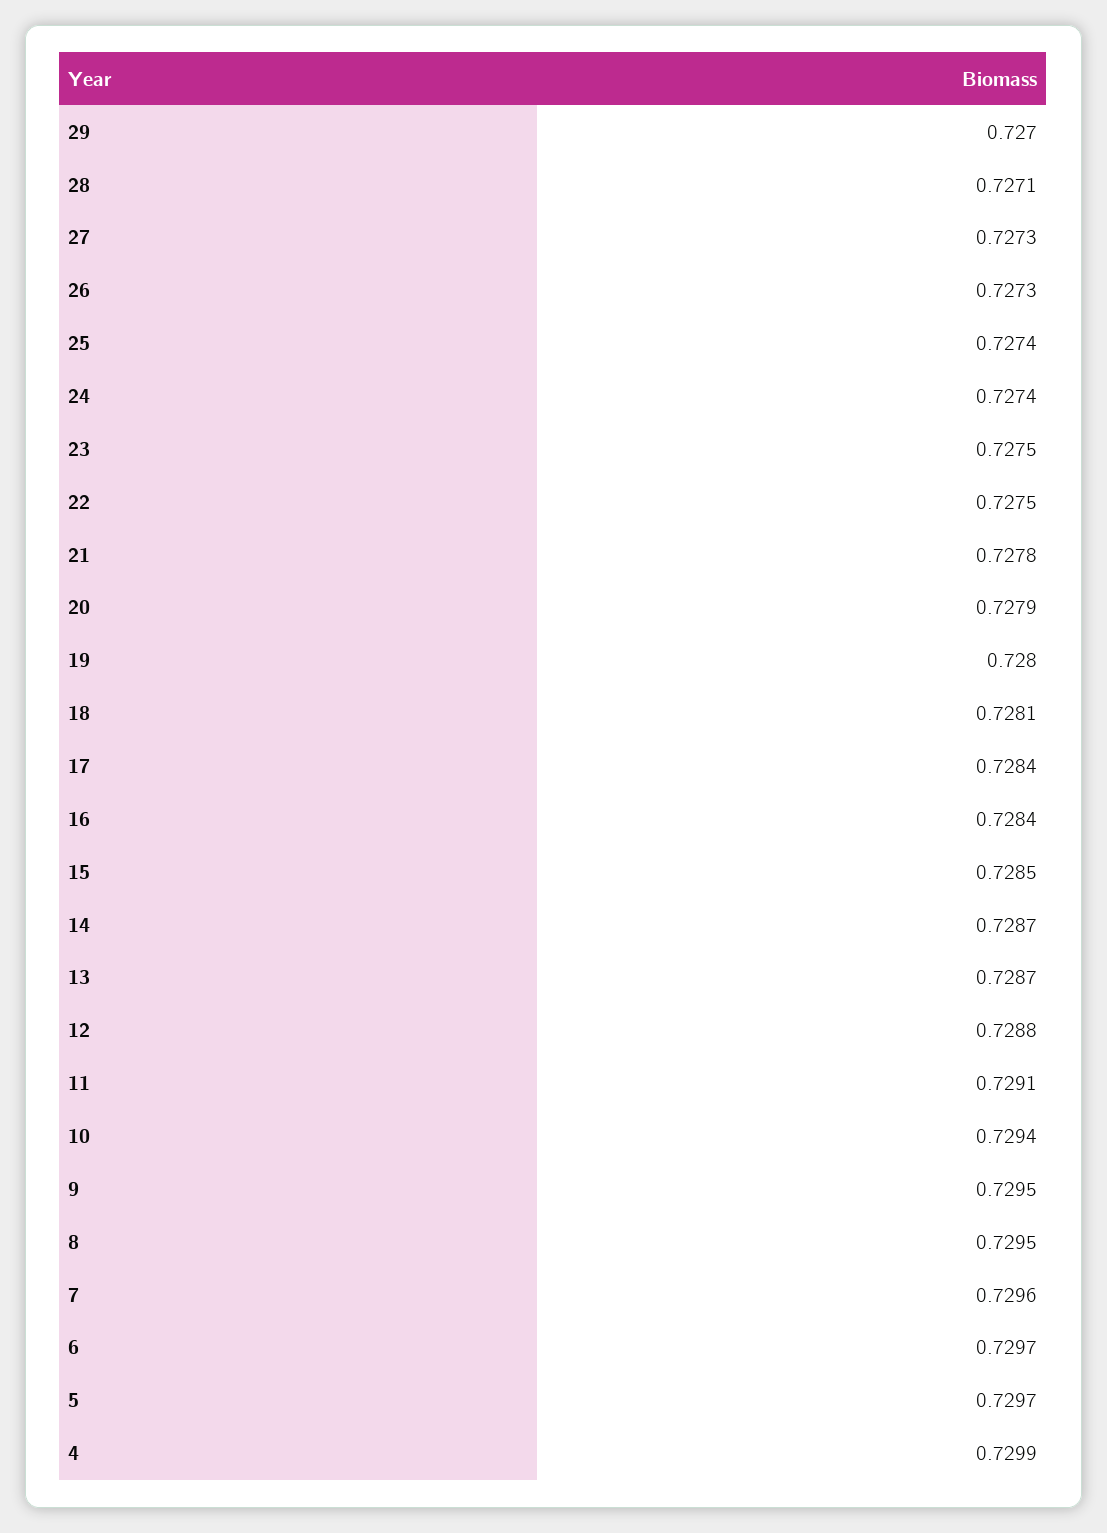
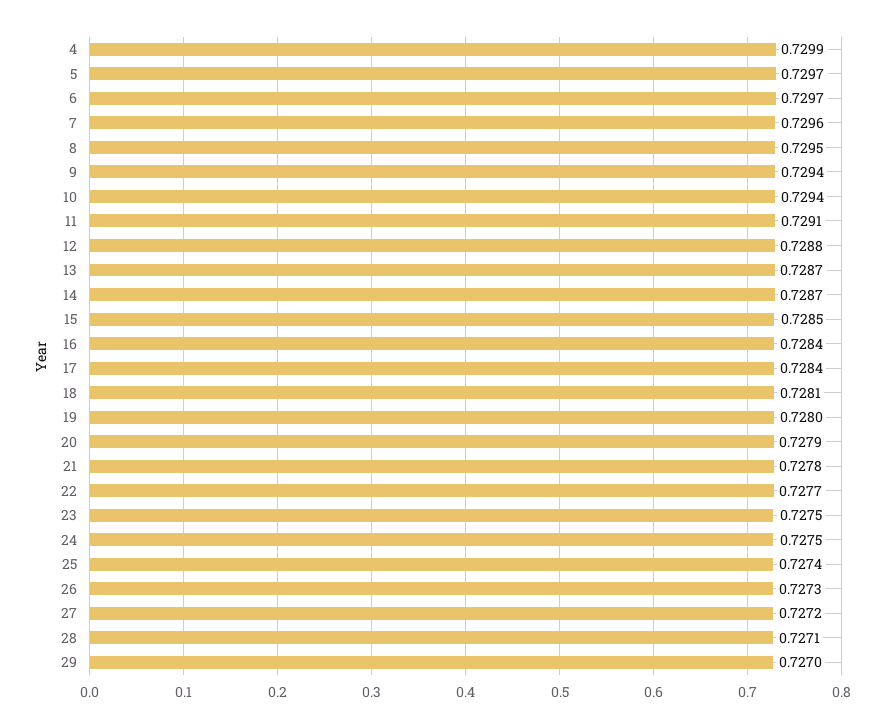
  {
    "29": 0.727,
    "28": 0.7271,
-   "27": 0.7273,
+   "27": 0.7272,
    "26": 0.7273,
    "25": 0.7274,
-   "24": 0.7274,
+   "24": 0.7275,
    "23": 0.7275,
-   "22": 0.7275,
+   "22": 0.7277,
    "21": 0.7278,
    "20": 0.7279,
    "19": 0.728,
    "18": 0.7281,
    "17": 0.7284,
    "16": 0.7284,
    "15": 0.7285,
    "14": 0.7287,
    "13": 0.7287,
    "12": 0.7288,
    "11": 0.7291,
    "10": 0.7294,
-   "9": 0.7295,
+   "9": 0.7294,
    "8": 0.7295,
    "7": 0.7296,
    "6": 0.7297,
    "5": 0.7297,
    "4": 0.7299
  }

